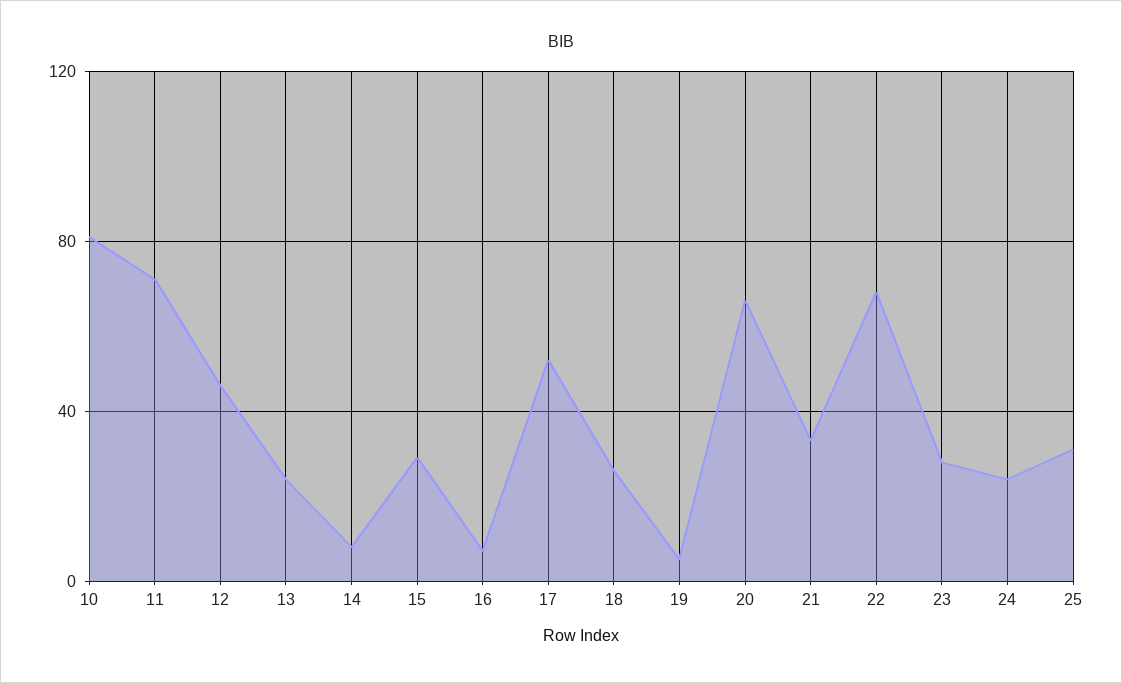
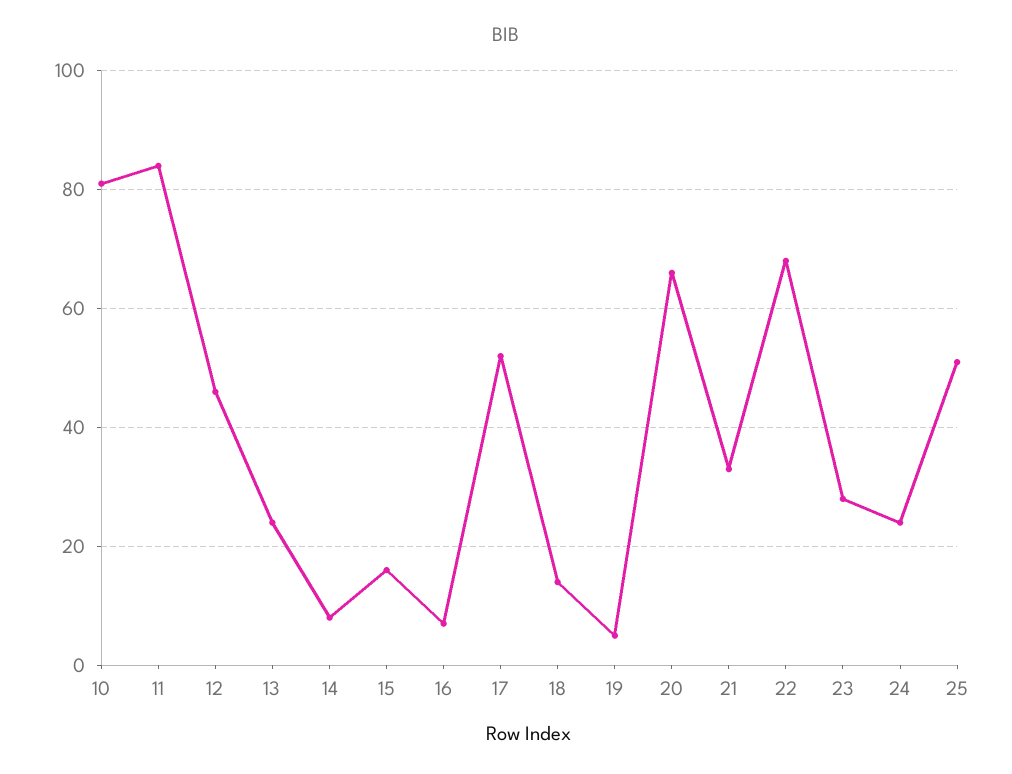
  {
    "10": 80,
-   "11": 70,
+   "11": 85,
    "12": 45,
    "13": 25,
    "14": 10,
-   "15": 30,
+   "15": 15,
    "16": 5,
    "17": 50,
-   "18": 25,
+   "18": 15,
    "19": 5,
    "20": 65,
    "21": 35,
    "22": 70,
    "23": 30,
    "24": 25,
-   "25": 30
+   "25": 50
  }

